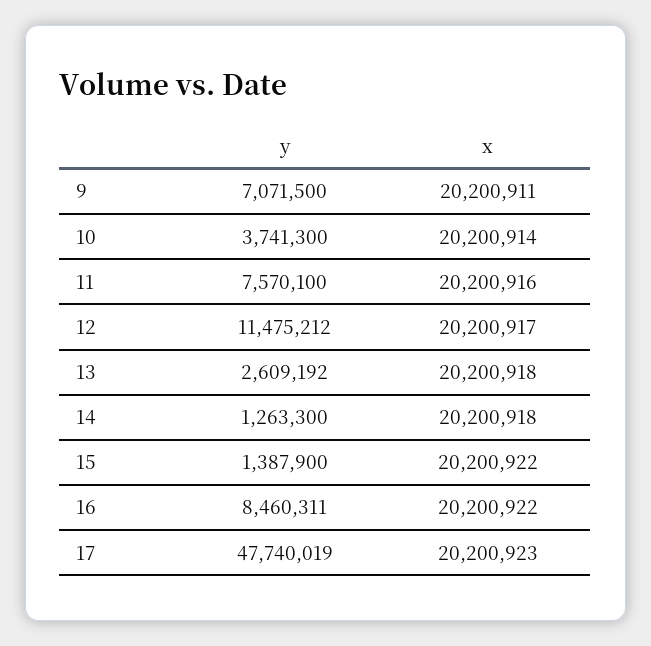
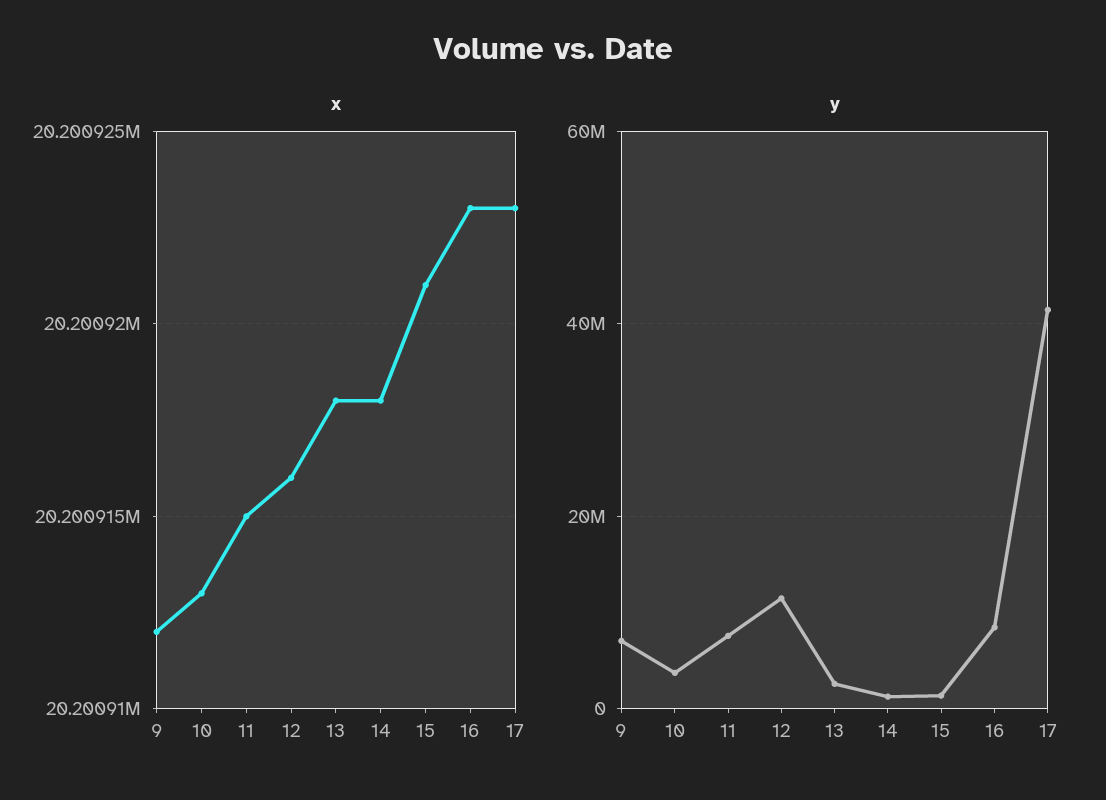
  {
    "y": {
      "9": 7071500,
      "10": 3741300,
      "11": 7570100,
      "12": 11475212,
      "13": 2609192,
      "14": 1263300,
      "15": 1387900,
      "16": 8460311,
-     "17": 47740019
+     "17": 42000000
    },
    "x": {
-     "9": 20200911,
+     "9": 20200912,
-     "10": 20200914,
+     "10": 20200913,
-     "11": 20200916,
+     "11": 20200915,
-     "12": 20200917,
+     "12": 20200916,
      "13": 20200918,
      "14": 20200918,
-     "15": 20200922,
+     "15": 20200921,
-     "16": 20200922,
+     "16": 20200923,
      "17": 20200923
    }
  }

